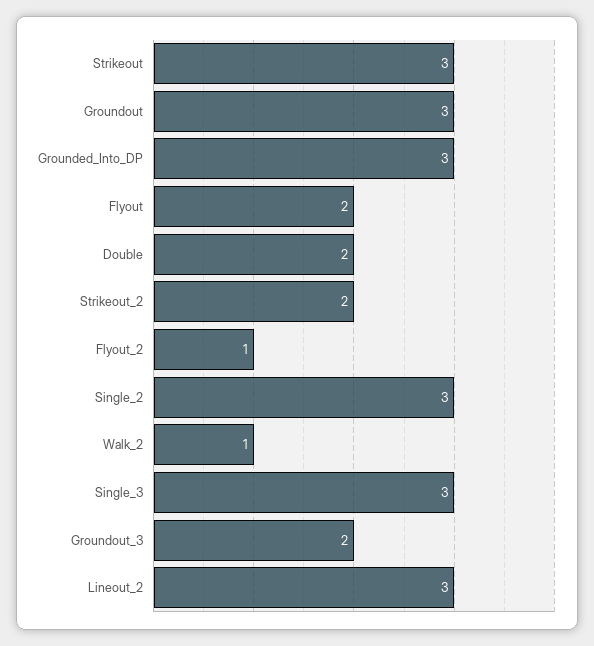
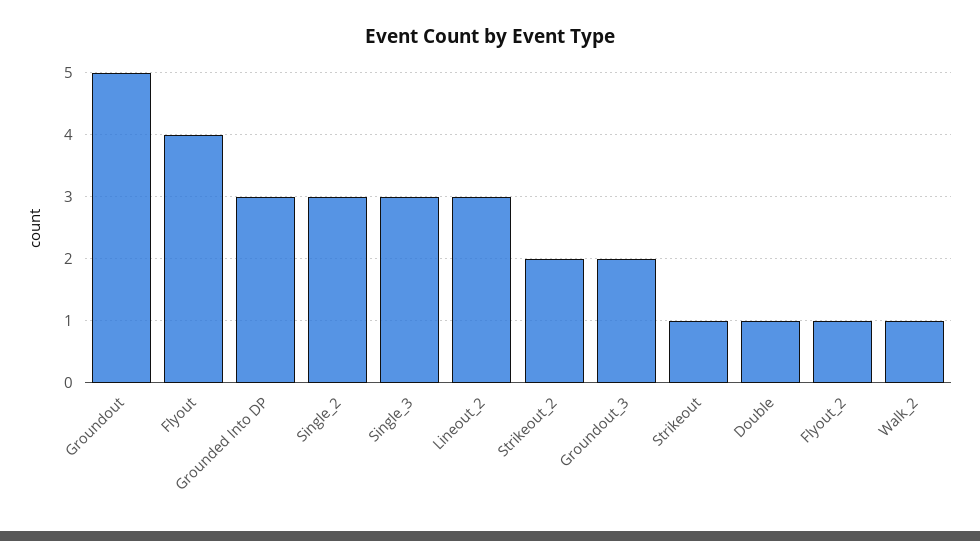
  {
-   "Strikeout": 3,
+   "Strikeout": 1,
-   "Groundout": 3,
+   "Groundout": 5,
    "Grounded_Into_DP": 3,
-   "Flyout": 2,
+   "Flyout": 4,
-   "Double": 2,
+   "Double": 1,
    "Strikeout_2": 2,
    "Flyout_2": 1,
    "Single_2": 3,
    "Walk_2": 1,
    "Single_3": 3,
    "Groundout_3": 2,
    "Lineout_2": 3
  }

